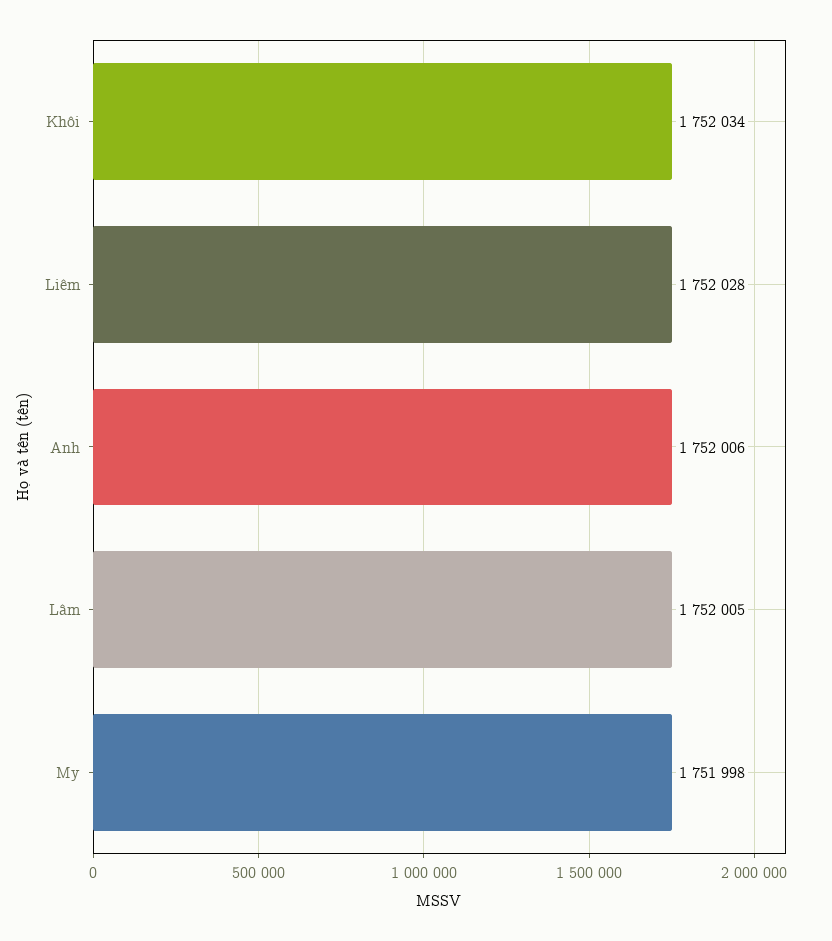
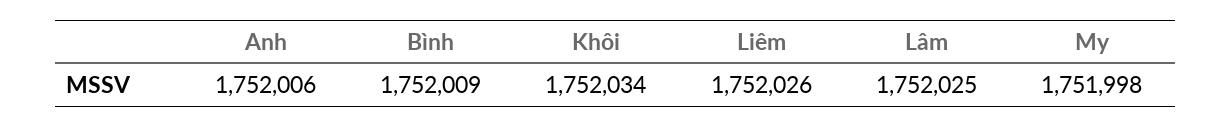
  {
    "Khôi": 1752034,
-   "Liêm": 1752028,
+   "Liêm": 1752026,
    "Anh": 1752006,
-   "Lâm": 1752005,
+   "Lâm": 1752025,
-   "My": 1751998
+   "My": 1751998,
+   "Bình": 1752009
  }

